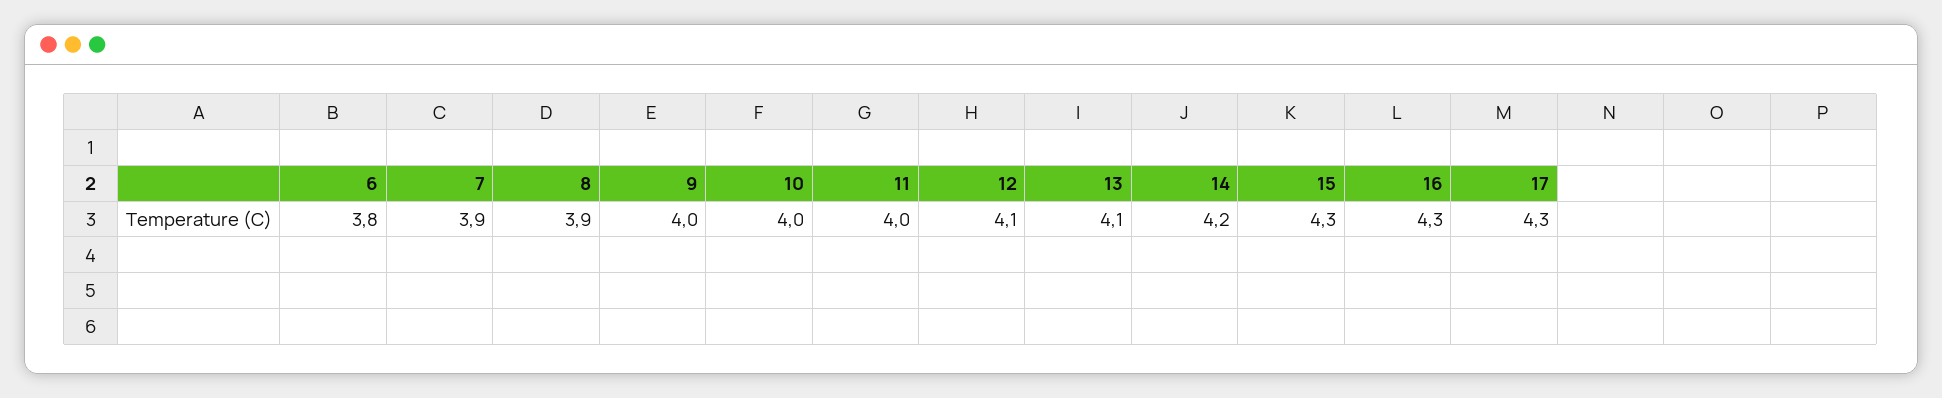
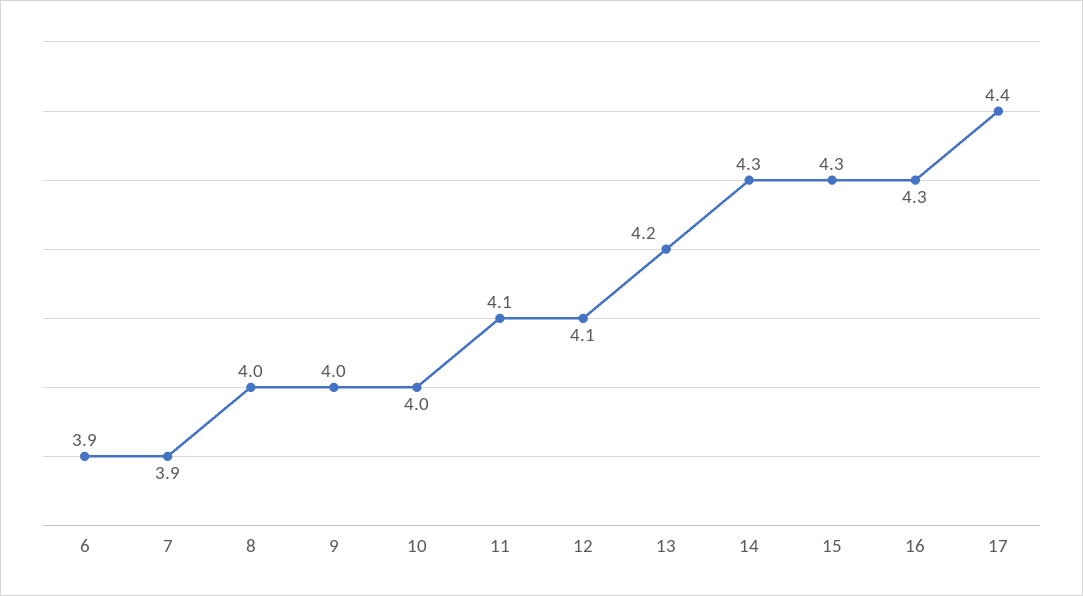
  {
-   "6": 3.8,
+   "6": 3.9,
    "7": 3.9,
-   "8": 3.9,
+   "8": 4,
    "9": 4,
    "10": 4,
-   "11": 4,
+   "11": 4.1,
    "12": 4.1,
-   "13": 4.1,
+   "13": 4.2,
-   "14": 4.2,
+   "14": 4.3,
    "15": 4.3,
    "16": 4.3,
-   "17": 4.3
+   "17": 4.4
  }

